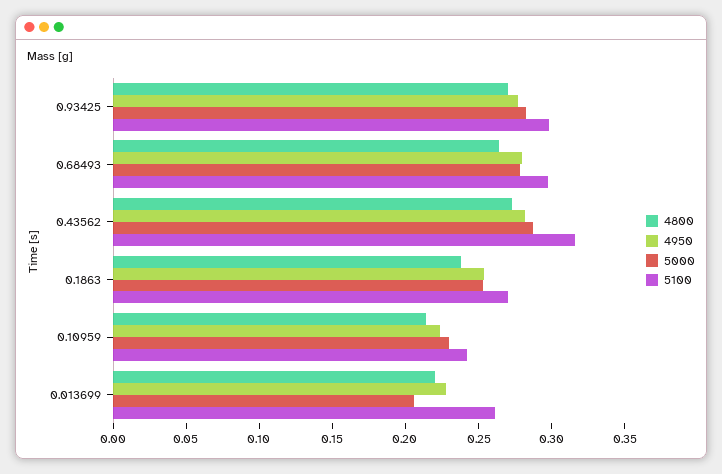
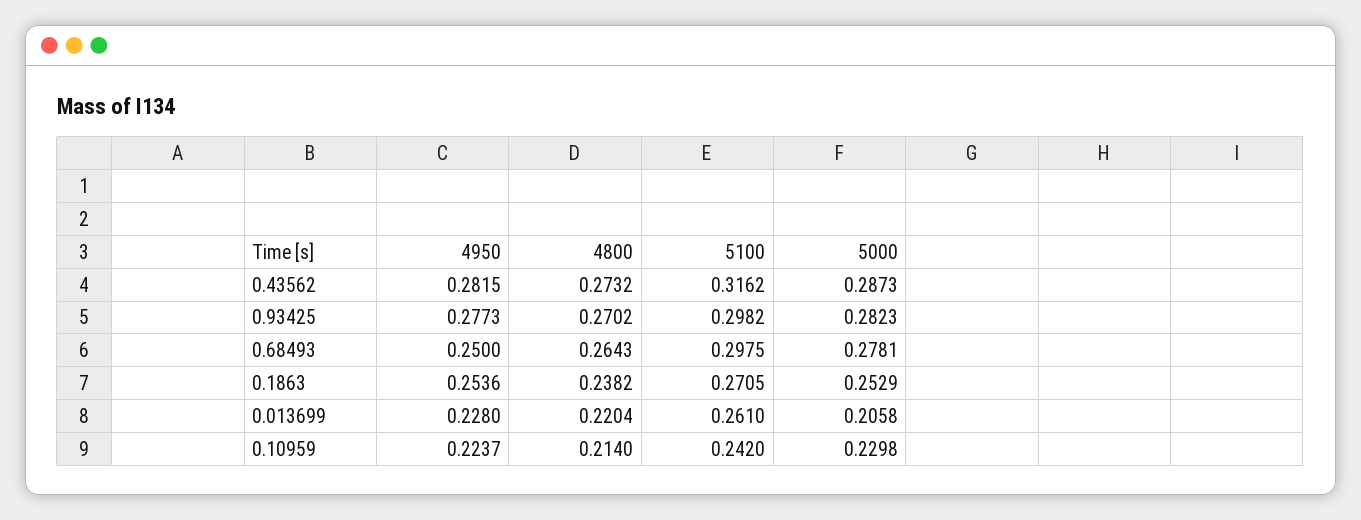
  {
    "4800": {
      "0.93425": 0.2702,
      "0.68493": 0.2643,
      "0.43562": 0.2732,
      "0.1863": 0.2382,
      "0.10959": 0.214,
      "0.013699": 0.2204
    },
    "4950": {
      "0.93425": 0.2773,
-     "0.68493": 0.28,
+     "0.68493": 0.25,
      "0.43562": 0.2815,
      "0.1863": 0.2536,
      "0.10959": 0.2237,
      "0.013699": 0.228
    },
    "5000": {
      "0.93425": 0.2823,
      "0.68493": 0.2781,
      "0.43562": 0.2873,
      "0.1863": 0.2529,
      "0.10959": 0.2298,
      "0.013699": 0.2058
    },
    "5100": {
      "0.93425": 0.2982,
      "0.68493": 0.2975,
      "0.43562": 0.3162,
      "0.1863": 0.2705,
      "0.10959": 0.242,
      "0.013699": 0.261
    }
  }

